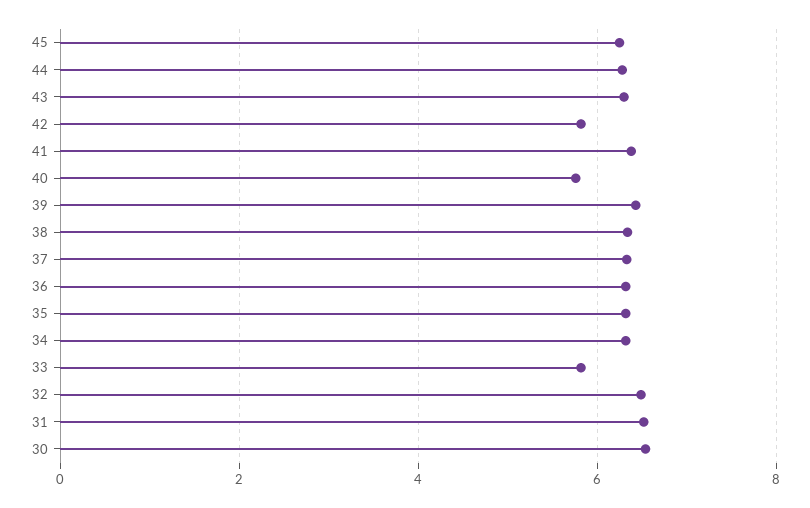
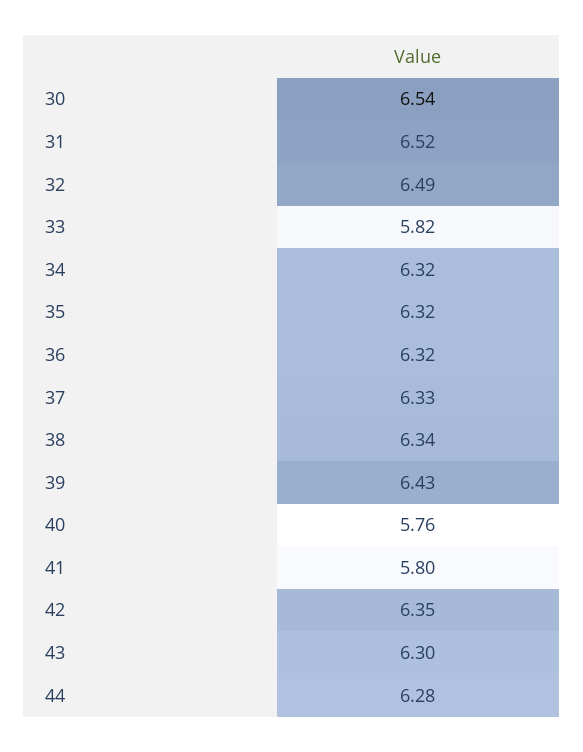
  {
-   "45": 6.2,
    "44": 6.28,
    "43": 6.3,
-   "42": 5.8,
+   "42": 6.35,
-   "41": 6.4,
+   "41": 5.8,
    "40": 5.76,
    "39": 6.43,
    "38": 6.34,
    "37": 6.33,
    "36": 6.32,
    "35": 6.32,
    "34": 6.32,
    "33": 5.82,
    "32": 6.49,
    "31": 6.52,
    "30": 6.54
  }

